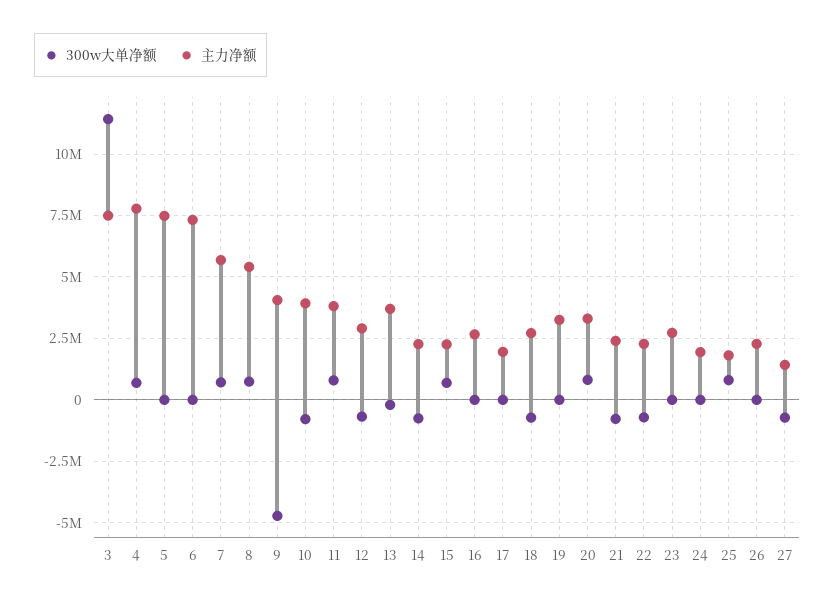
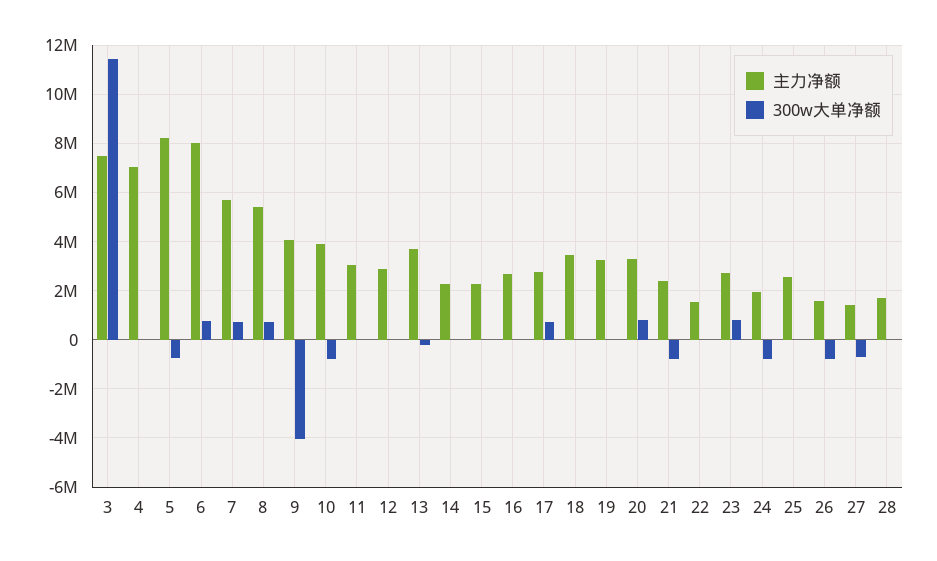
  {
    "300w大单净额": {
      "3": 11500000,
-     "4": 750000,
+     "4": 0,
-     "5": 0,
+     "5": -750000,
-     "6": 0,
+     "6": 750000,
      "7": 750000,
      "8": 750000,
-     "9": -4750000,
+     "9": -4000000,
      "10": -750000,
-     "11": 750000,
+     "11": 0,
-     "12": -750000,
+     "12": 0,
      "13": -250000,
-     "14": -750000,
+     "14": 0,
-     "15": 750000,
+     "15": 0,
      "16": 0,
-     "17": 0,
+     "17": 750000,
-     "18": -750000,
+     "18": 0,
      "19": 0,
      "20": 750000,
      "21": -750000,
-     "22": -750000,
+     "22": 0,
-     "23": 0,
+     "23": 750000,
-     "24": 0,
+     "24": -750000,
-     "25": 750000,
+     "25": 0,
-     "26": 0,
+     "26": -750000,
-     "27": -750000
+     "27": -750000,
+     "28": 0
    },
    "主力净额": {
      "3": 7500000,
-     "4": 7750000,
+     "4": 7000000,
-     "5": 7500000,
+     "5": 8250000,
-     "6": 7250000,
+     "6": 8000000,
      "7": 5750000,
      "8": 5500000,
      "9": 4000000,
      "10": 4000000,
-     "11": 3750000,
+     "11": 3000000,
      "12": 3000000,
      "13": 3750000,
      "14": 2250000,
      "15": 2250000,
      "16": 2750000,
-     "17": 2000000,
+     "17": 2750000,
-     "18": 2750000,
+     "18": 3500000,
      "19": 3250000,
      "20": 3250000,
      "21": 2500000,
-     "22": 2250000,
+     "22": 1500000,
      "23": 2750000,
      "24": 2000000,
-     "25": 1750000,
+     "25": 2500000,
-     "26": 2250000,
+     "26": 1500000,
-     "27": 1500000
+     "27": 1500000,
+     "28": 1750000
    }
  }

